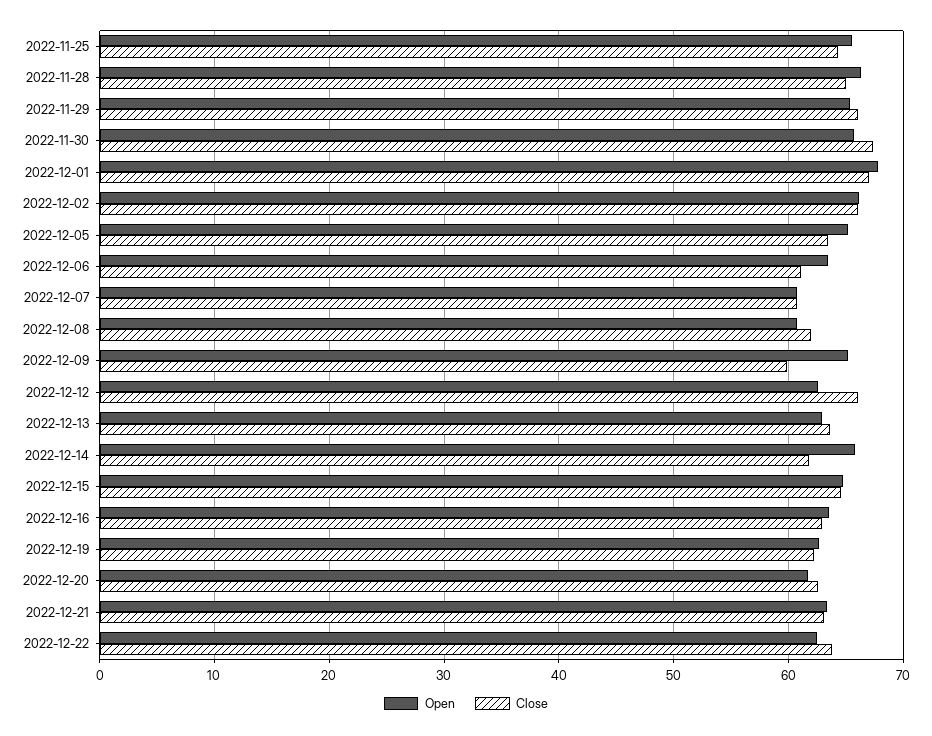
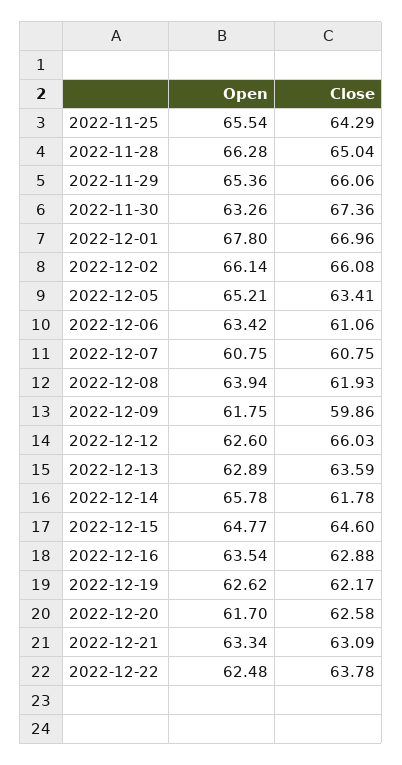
  {
    "Open": {
      "2022-11-25": 65.54,
      "2022-11-28": 66.28,
      "2022-11-29": 65.36,
-     "2022-11-30": 66,
+     "2022-11-30": 63.26,
      "2022-12-01": 67.8,
      "2022-12-02": 66.14,
      "2022-12-05": 65.21,
      "2022-12-06": 63.42,
      "2022-12-07": 60.75,
-     "2022-12-08": 61,
+     "2022-12-08": 63.94,
-     "2022-12-09": 65,
+     "2022-12-09": 61.75,
      "2022-12-12": 62.6,
      "2022-12-13": 62.89,
      "2022-12-14": 65.78,
      "2022-12-15": 64.77,
      "2022-12-16": 63.54,
      "2022-12-19": 62.62,
      "2022-12-20": 61.7,
      "2022-12-21": 63.34,
      "2022-12-22": 62.48
    },
    "Close": {
      "2022-11-25": 64.29,
      "2022-11-28": 65.04,
      "2022-11-29": 66.06,
      "2022-11-30": 67.36,
      "2022-12-01": 66.96,
      "2022-12-02": 66.08,
      "2022-12-05": 63.41,
      "2022-12-06": 61.06,
      "2022-12-07": 60.75,
      "2022-12-08": 61.93,
      "2022-12-09": 59.86,
      "2022-12-12": 66.03,
      "2022-12-13": 63.59,
      "2022-12-14": 61.78,
      "2022-12-15": 64.6,
      "2022-12-16": 62.88,
      "2022-12-19": 62.17,
      "2022-12-20": 62.58,
      "2022-12-21": 63.09,
      "2022-12-22": 63.78
    }
  }

